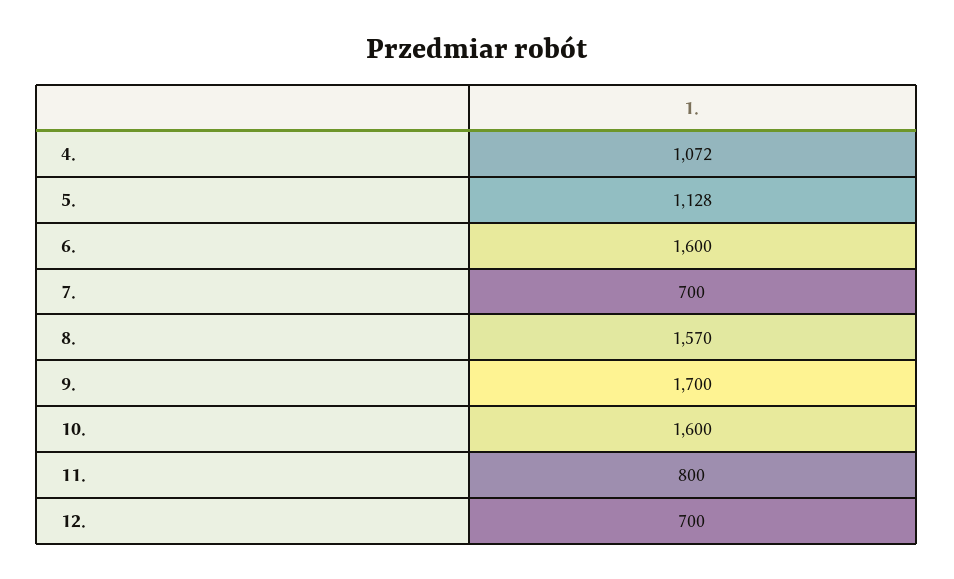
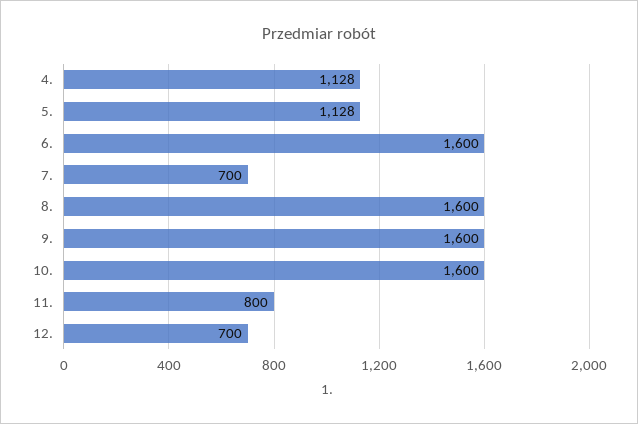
  {
-   "4.": 1072,
+   "4.": 1128,
    "5.": 1128,
    "6.": 1600,
    "7.": 700,
-   "8.": 1570,
+   "8.": 1600,
-   "9.": 1700,
+   "9.": 1600,
    "10.": 1600,
    "11.": 800,
    "12.": 700
  }

